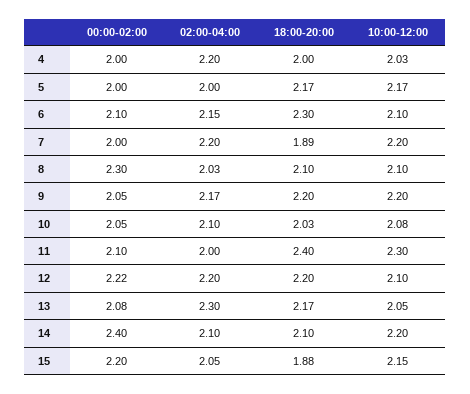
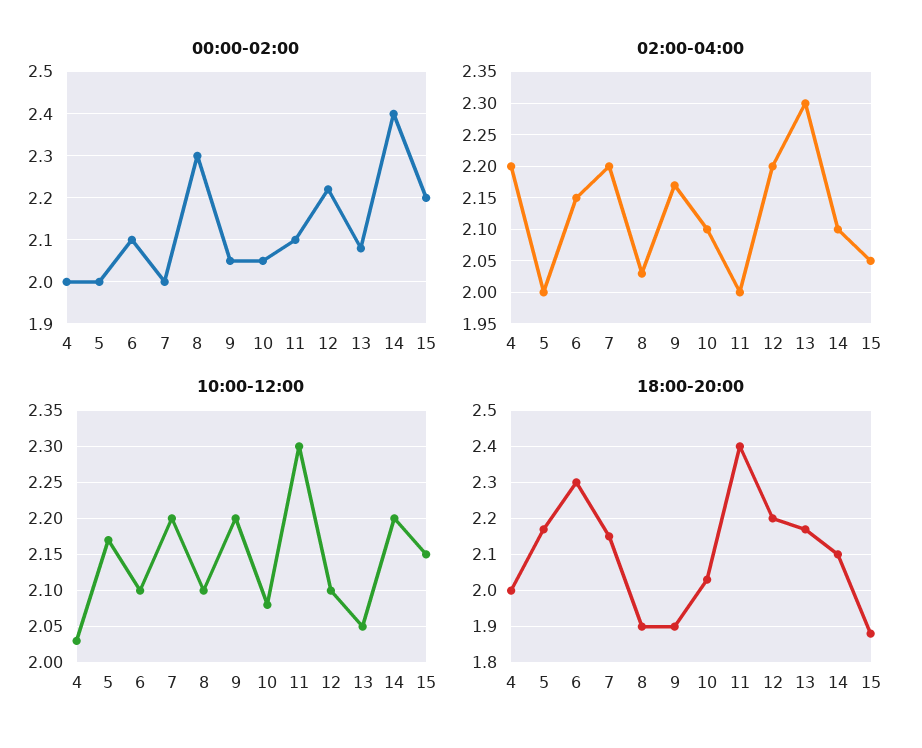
  {
    "00:00-02:00": {
      "4": 2,
      "5": 2,
      "6": 2.1,
      "7": 2,
      "8": 2.3,
      "9": 2.05,
      "10": 2.05,
      "11": 2.1,
      "12": 2.22,
      "13": 2.08,
      "14": 2.4,
      "15": 2.2
    },
    "02:00-04:00": {
      "4": 2.2,
      "5": 2,
      "6": 2.15,
      "7": 2.2,
      "8": 2.03,
      "9": 2.17,
      "10": 2.1,
      "11": 2,
      "12": 2.2,
      "13": 2.3,
      "14": 2.1,
      "15": 2.05
    },
    "18:00-20:00": {
      "4": 2,
      "5": 2.17,
      "6": 2.3,
-     "7": 1.89,
+     "7": 2.15,
-     "8": 2.1,
+     "8": 1.9,
-     "9": 2.2,
+     "9": 1.9,
      "10": 2.03,
      "11": 2.4,
      "12": 2.2,
      "13": 2.17,
      "14": 2.1,
      "15": 1.88
    },
    "10:00-12:00": {
      "4": 2.03,
      "5": 2.17,
      "6": 2.1,
      "7": 2.2,
      "8": 2.1,
      "9": 2.2,
      "10": 2.08,
      "11": 2.3,
      "12": 2.1,
      "13": 2.05,
      "14": 2.2,
      "15": 2.15
    }
  }

